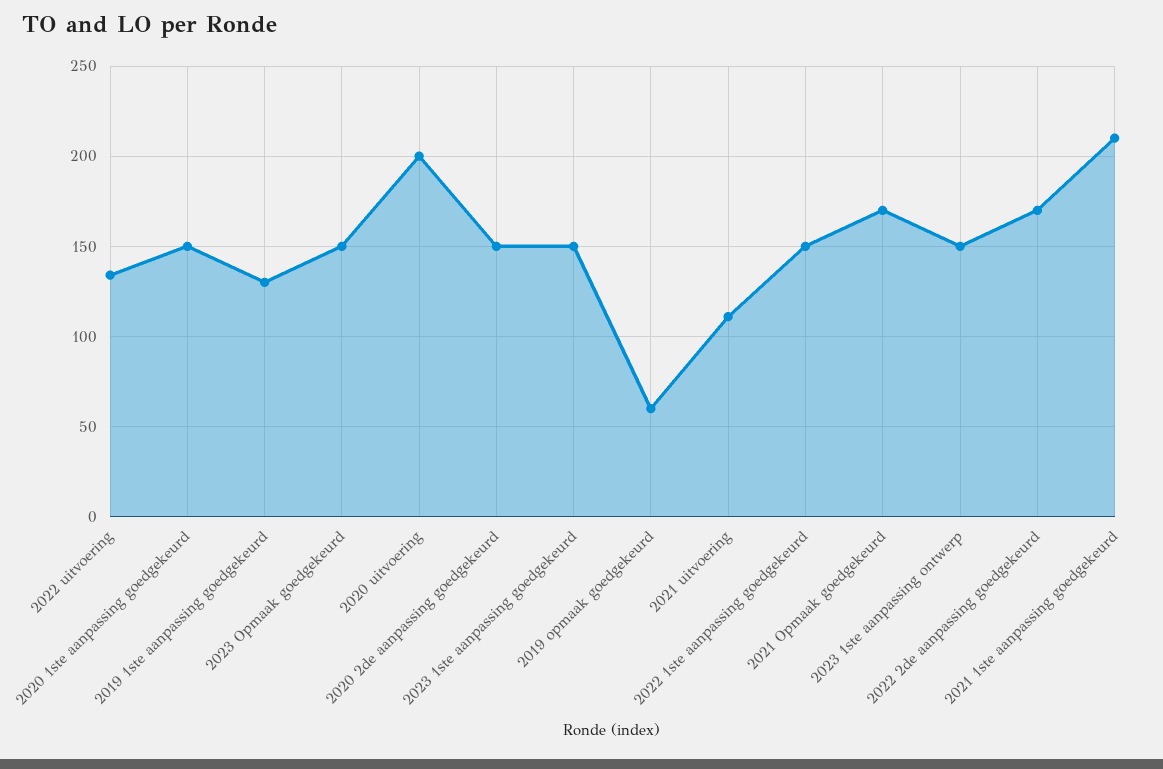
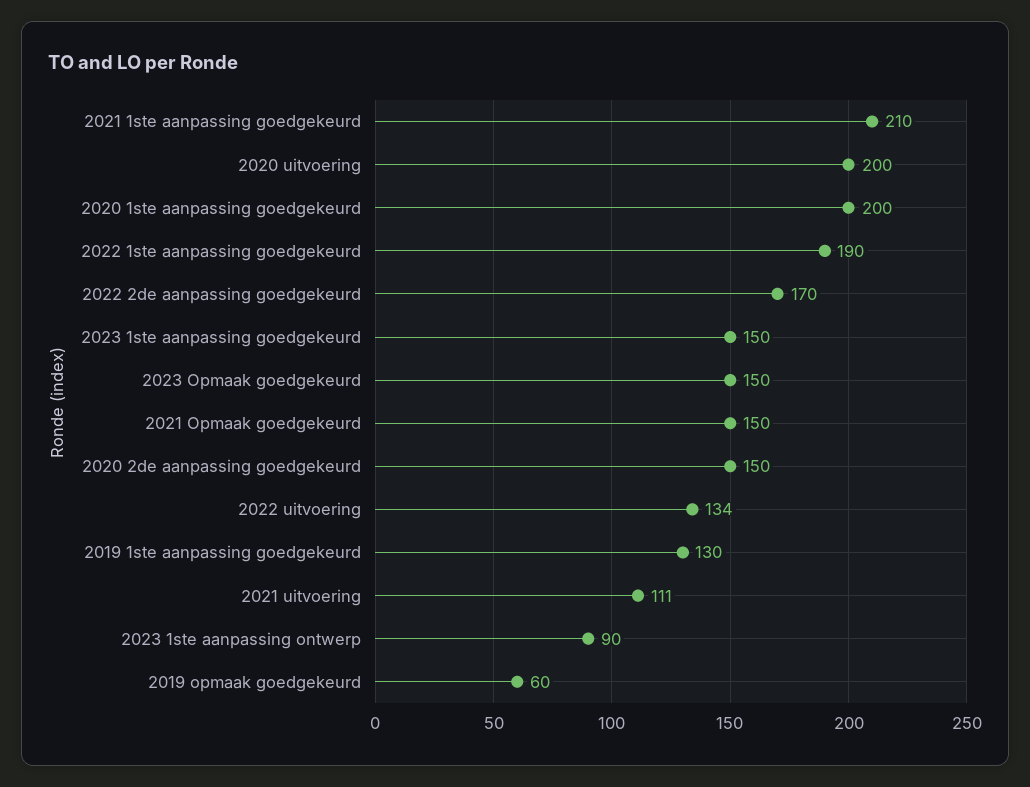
  {
    "2022 uitvoering": 134,
-   "2020 1ste aanpassing goedgekeurd": 150,
+   "2020 1ste aanpassing goedgekeurd": 200,
    "2019 1ste aanpassing goedgekeurd": 130,
    "2023 Opmaak goedgekeurd": 150,
    "2020 uitvoering": 200,
    "2020 2de aanpassing goedgekeurd": 150,
    "2023 1ste aanpassing goedgekeurd": 150,
    "2019 opmaak goedgekeurd": 60,
    "2021 uitvoering": 111,
-   "2022 1ste aanpassing goedgekeurd": 150,
+   "2022 1ste aanpassing goedgekeurd": 190,
-   "2021 Opmaak goedgekeurd": 170,
+   "2021 Opmaak goedgekeurd": 150,
-   "2023 1ste aanpassing ontwerp": 150,
+   "2023 1ste aanpassing ontwerp": 90,
    "2022 2de aanpassing goedgekeurd": 170,
    "2021 1ste aanpassing goedgekeurd": 210
  }

